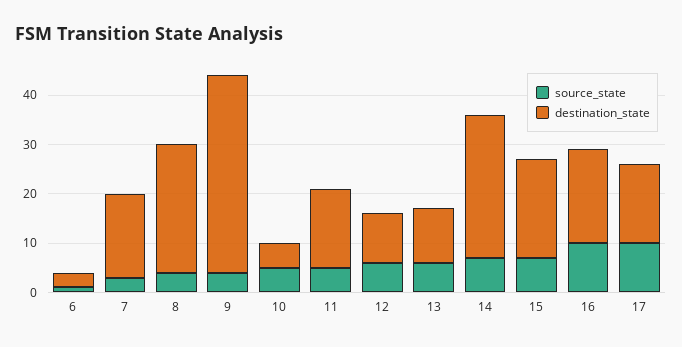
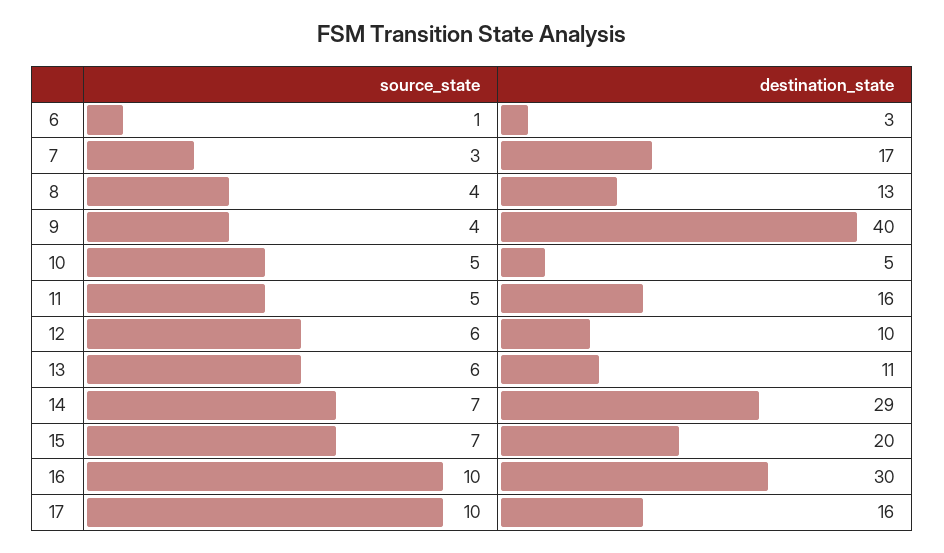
  {
    "source_state": {
      "6": 1,
      "7": 3,
      "8": 4,
      "9": 4,
      "10": 5,
      "11": 5,
      "12": 6,
      "13": 6,
      "14": 7,
      "15": 7,
      "16": 10,
      "17": 10
    },
    "destination_state": {
      "6": 3,
      "7": 17,
-     "8": 25,
+     "8": 13,
      "9": 40,
      "10": 5,
      "11": 16,
      "12": 10,
      "13": 11,
      "14": 29,
      "15": 20,
-     "16": 20,
+     "16": 30,
      "17": 16
    }
  }

